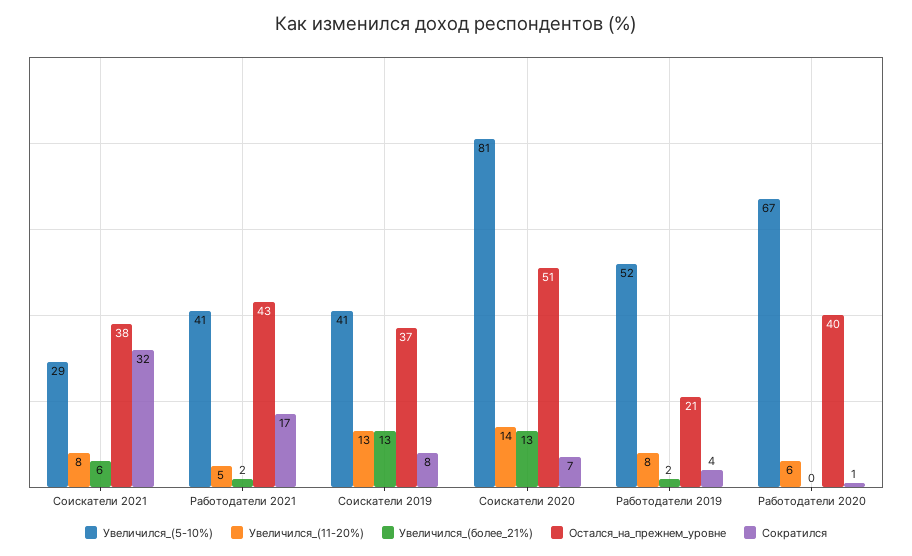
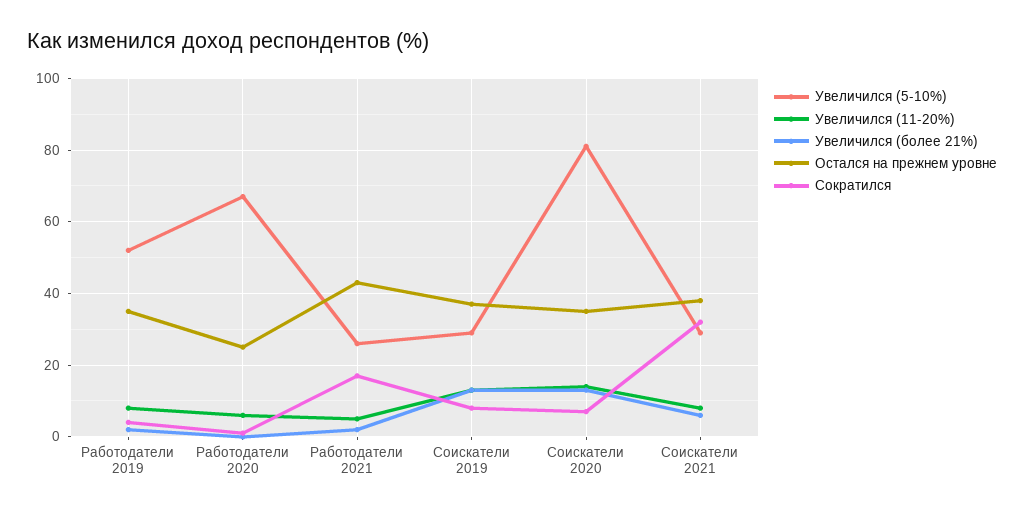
  {
    "Увеличился_(5-10%)": {
      "Соискатели 2021": 29,
-     "Работодатели 2021": 41,
+     "Работодатели 2021": 25,
-     "Соискатели 2019": 41,
+     "Соискатели 2019": 30,
      "Соискатели 2020": 81,
      "Работодатели 2019": 52,
      "Работодатели 2020": 67
    },
    "Увеличился_(11-20%)": {
      "Соискатели 2021": 8,
      "Работодатели 2021": 5,
      "Соискатели 2019": 13,
      "Соискатели 2020": 14,
      "Работодатели 2019": 8,
      "Работодатели 2020": 6
    },
    "Увеличился_(более_21%)": {
      "Соискатели 2021": 6,
      "Работодатели 2021": 2,
      "Соискатели 2019": 13,
      "Соискатели 2020": 13,
      "Работодатели 2019": 2,
      "Работодатели 2020": 0
    },
    "Остался_на_прежнем_уровне": {
      "Соискатели 2021": 38,
      "Работодатели 2021": 43,
      "Соискатели 2019": 37,
-     "Соискатели 2020": 51,
+     "Соискатели 2020": 35,
-     "Работодатели 2019": 21,
+     "Работодатели 2019": 35,
-     "Работодатели 2020": 40
+     "Работодатели 2020": 25
    },
    "Сократился": {
      "Соискатели 2021": 32,
      "Работодатели 2021": 17,
      "Соискатели 2019": 8,
      "Соискатели 2020": 7,
      "Работодатели 2019": 4,
      "Работодатели 2020": 1
    }
  }

